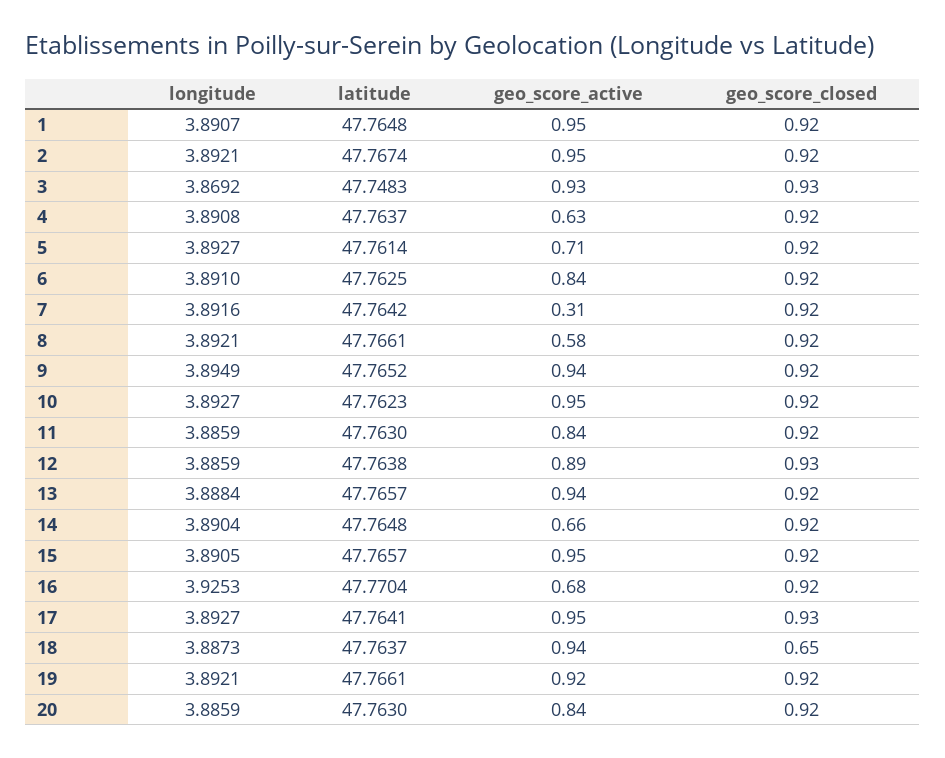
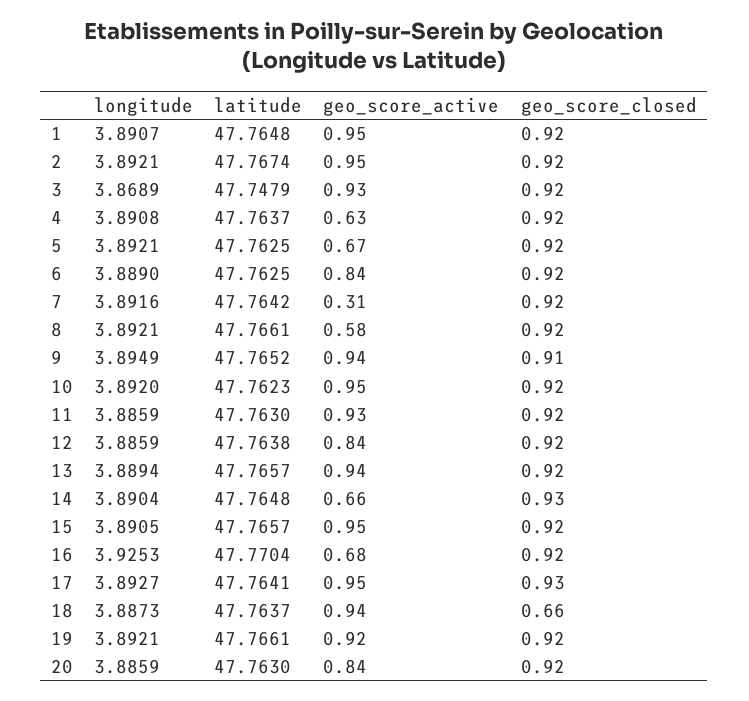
  {
    "longitude": {
      "1": 3.8907,
      "2": 3.8921,
-     "3": 3.8692,
+     "3": 3.8689,
      "4": 3.8908,
-     "5": 3.8927,
+     "5": 3.8921,
-     "6": 3.891,
+     "6": 3.889,
      "7": 3.8916,
      "8": 3.8921,
      "9": 3.8949,
-     "10": 3.8927,
+     "10": 3.892,
      "11": 3.8859,
      "12": 3.8859,
-     "13": 3.8884,
+     "13": 3.8894,
      "14": 3.8904,
      "15": 3.8905,
      "16": 3.9253,
      "17": 3.8927,
      "18": 3.8873,
      "19": 3.8921,
      "20": 3.8859
    },
    "latitude": {
      "1": 47.7648,
      "2": 47.7674,
-     "3": 47.7483,
+     "3": 47.7479,
      "4": 47.7637,
-     "5": 47.7614,
+     "5": 47.7625,
      "6": 47.7625,
      "7": 47.7642,
      "8": 47.7661,
      "9": 47.7652,
      "10": 47.7623,
      "11": 47.763,
      "12": 47.7638,
      "13": 47.7657,
      "14": 47.7648,
      "15": 47.7657,
      "16": 47.7704,
      "17": 47.7641,
      "18": 47.7637,
      "19": 47.7661,
      "20": 47.763
    },
    "geo_score_active": {
      "1": 0.95,
      "2": 0.95,
      "3": 0.93,
      "4": 0.63,
-     "5": 0.71,
+     "5": 0.67,
      "6": 0.84,
      "7": 0.31,
      "8": 0.58,
      "9": 0.94,
      "10": 0.95,
-     "11": 0.84,
+     "11": 0.93,
-     "12": 0.89,
+     "12": 0.84,
      "13": 0.94,
      "14": 0.66,
      "15": 0.95,
      "16": 0.68,
      "17": 0.95,
      "18": 0.94,
      "19": 0.92,
      "20": 0.84
    },
    "geo_score_closed": {
      "1": 0.92,
      "2": 0.92,
-     "3": 0.93,
+     "3": 0.92,
      "4": 0.92,
      "5": 0.92,
      "6": 0.92,
      "7": 0.92,
      "8": 0.92,
-     "9": 0.92,
+     "9": 0.91,
      "10": 0.92,
      "11": 0.92,
-     "12": 0.93,
+     "12": 0.92,
      "13": 0.92,
-     "14": 0.92,
+     "14": 0.93,
      "15": 0.92,
      "16": 0.92,
      "17": 0.93,
-     "18": 0.65,
+     "18": 0.66,
      "19": 0.92,
      "20": 0.92
    }
  }

